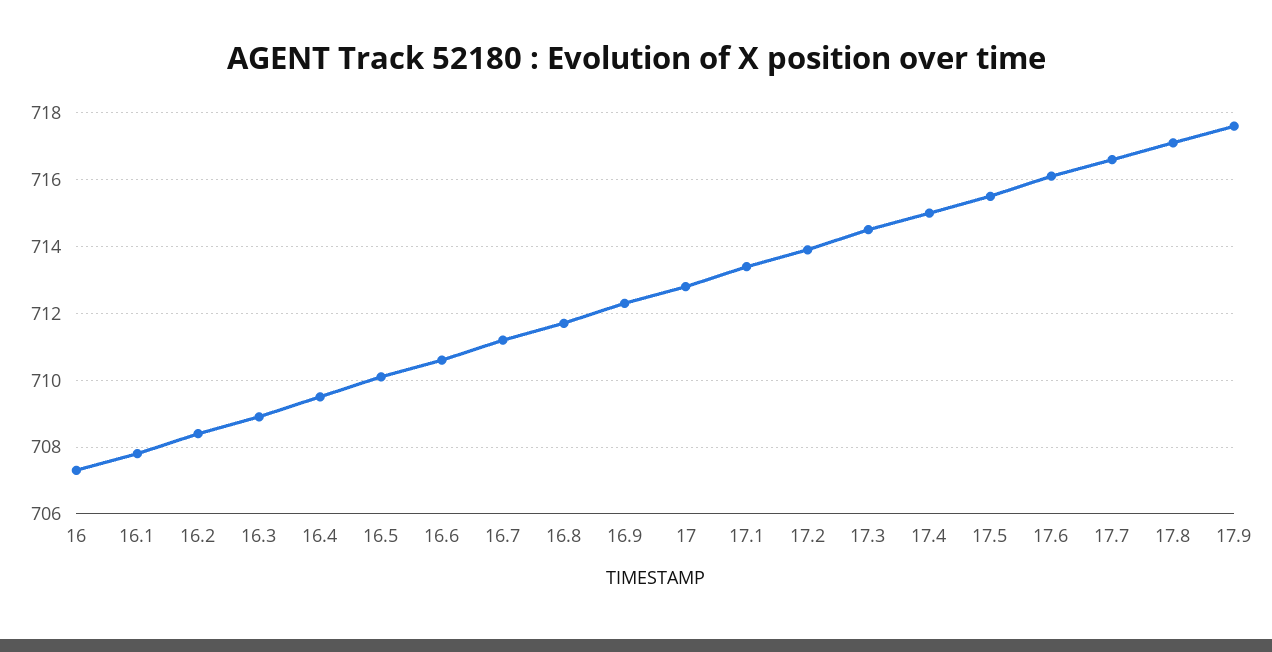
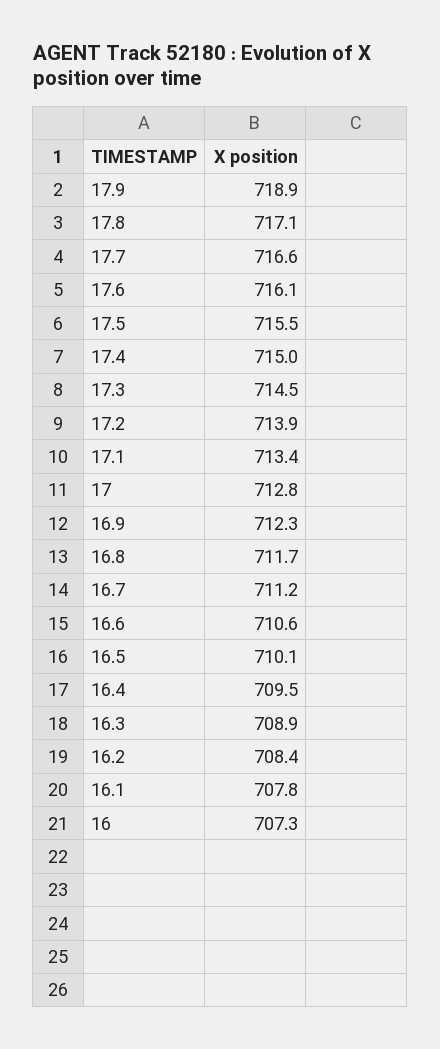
  {
    "16": 707.3,
    "16.1": 707.8,
    "16.2": 708.4,
    "16.3": 708.9,
    "16.4": 709.5,
    "16.5": 710.1,
    "16.6": 710.6,
    "16.7": 711.2,
    "16.8": 711.7,
    "16.9": 712.3,
    "17": 712.8,
    "17.1": 713.4,
    "17.2": 713.9,
    "17.3": 714.5,
    "17.4": 715,
    "17.5": 715.5,
    "17.6": 716.1,
    "17.7": 716.6,
    "17.8": 717.1,
-   "17.9": 717.5
+   "17.9": 718.9
  }

